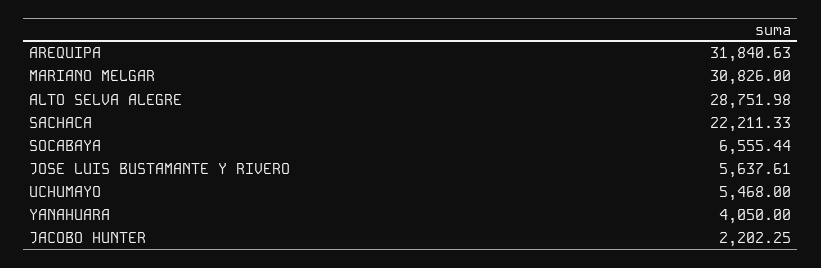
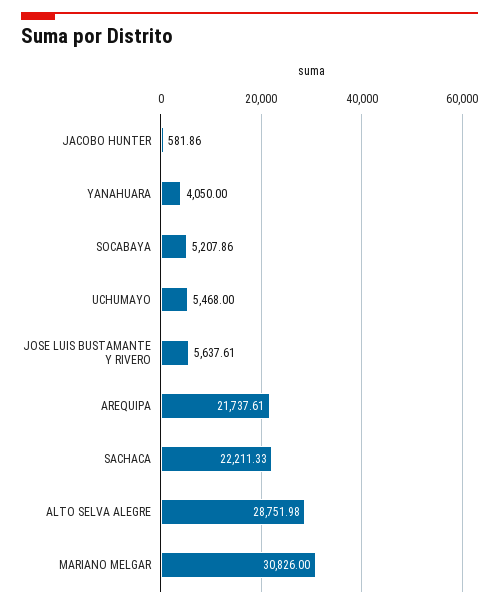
  {
-   "AREQUIPA": 31840.63,
+   "AREQUIPA": 21737.61,
    "MARIANO MELGAR": 30826,
    "ALTO SELVA ALEGRE": 28751.98,
    "SACHACA": 22211.33,
-   "SOCABAYA": 6555.44,
+   "SOCABAYA": 5207.86,
    "JOSE LUIS BUSTAMANTE Y RIVERO": 5637.61,
    "UCHUMAYO": 5468,
    "YANAHUARA": 4050,
-   "JACOBO HUNTER": 2202.25
+   "JACOBO HUNTER": 581.86
  }

